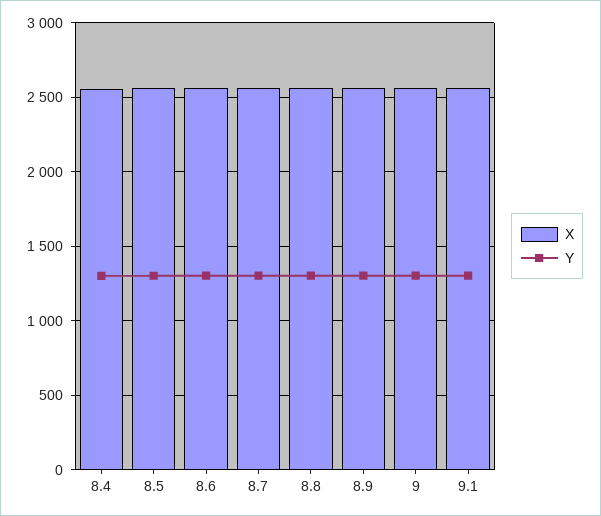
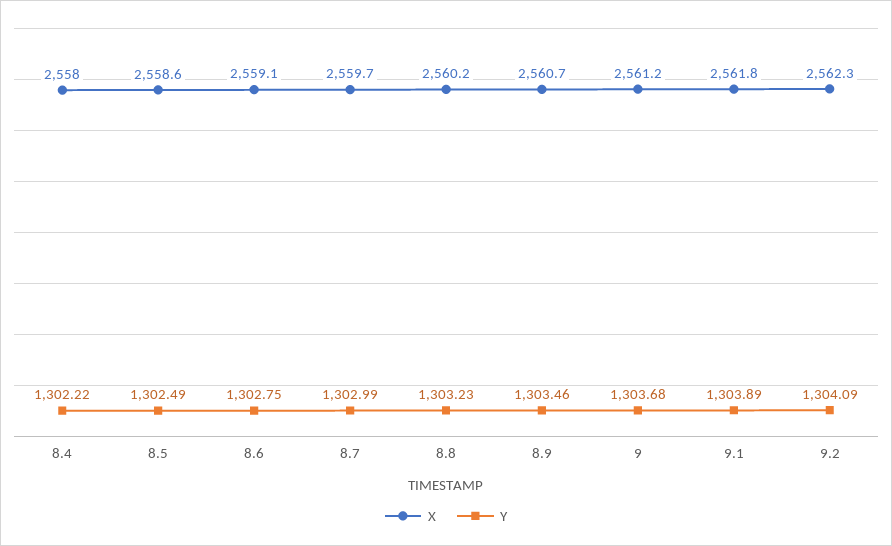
  {
    "X": {
      "8.4": 2558,
      "8.5": 2558.6,
      "8.6": 2559.1,
      "8.7": 2559.7,
      "8.8": 2560.2,
      "8.9": 2560.7,
      "9": 2561.2,
-     "9.1": 2561.8
+     "9.1": 2561.8,
+     "9.2": 2562.3
    },
    "Y": {
      "8.4": 1302.22,
      "8.5": 1302.49,
      "8.6": 1302.75,
      "8.7": 1302.99,
      "8.8": 1303.23,
      "8.9": 1303.46,
      "9": 1303.68,
-     "9.1": 1303.89
+     "9.1": 1303.89,
+     "9.2": 1304.09
    }
  }

